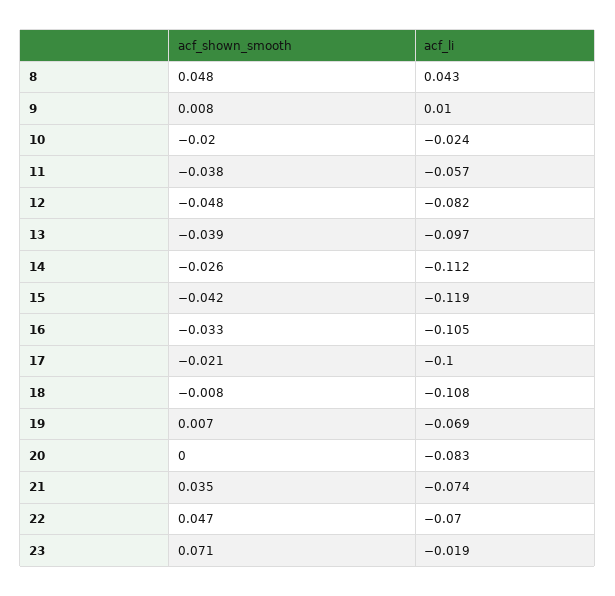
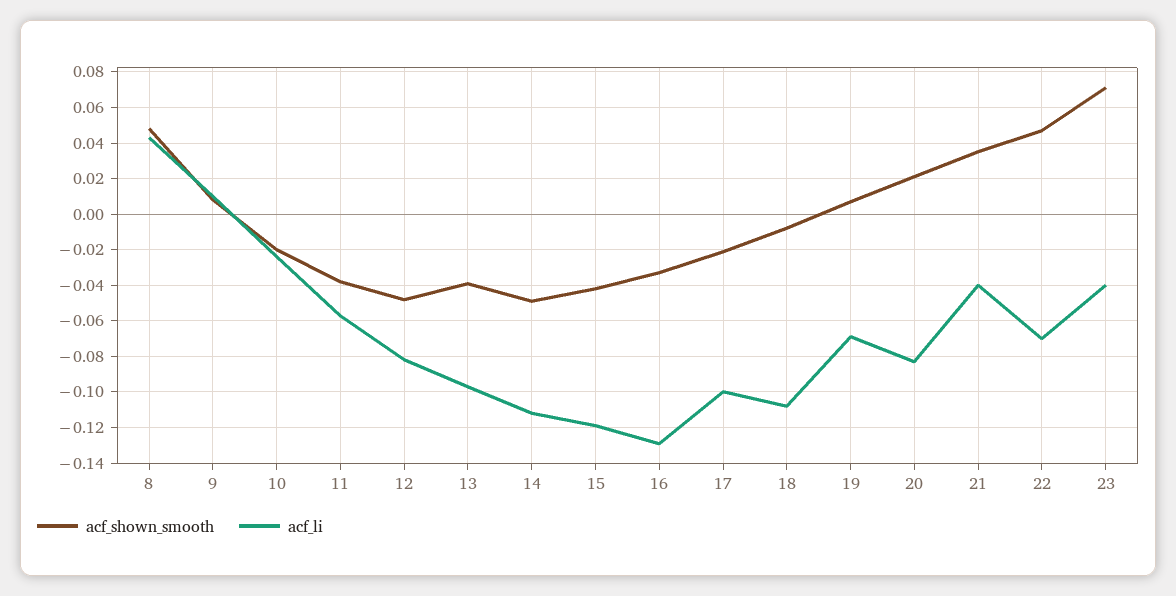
  {
    "acf_shown_smooth": {
      "8": 0.048,
      "9": 0.008,
      "10": -0.02,
      "11": -0.038,
      "12": -0.048,
      "13": -0.039,
-     "14": -0.026,
+     "14": -0.05,
      "15": -0.042,
      "16": -0.033,
      "17": -0.021,
      "18": -0.008,
      "19": 0.007,
-     "20": 0,
+     "20": 0.02,
      "21": 0.035,
      "22": 0.047,
      "23": 0.071
    },
    "acf_li": {
      "8": 0.043,
      "9": 0.01,
      "10": -0.024,
      "11": -0.057,
      "12": -0.082,
      "13": -0.097,
      "14": -0.112,
      "15": -0.119,
-     "16": -0.105,
+     "16": -0.13,
      "17": -0.1,
      "18": -0.108,
      "19": -0.069,
      "20": -0.083,
-     "21": -0.074,
+     "21": -0.04,
      "22": -0.07,
-     "23": -0.019
+     "23": -0.04
    }
  }

